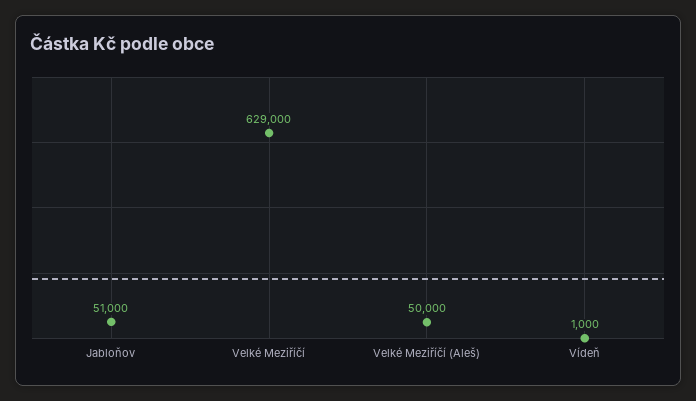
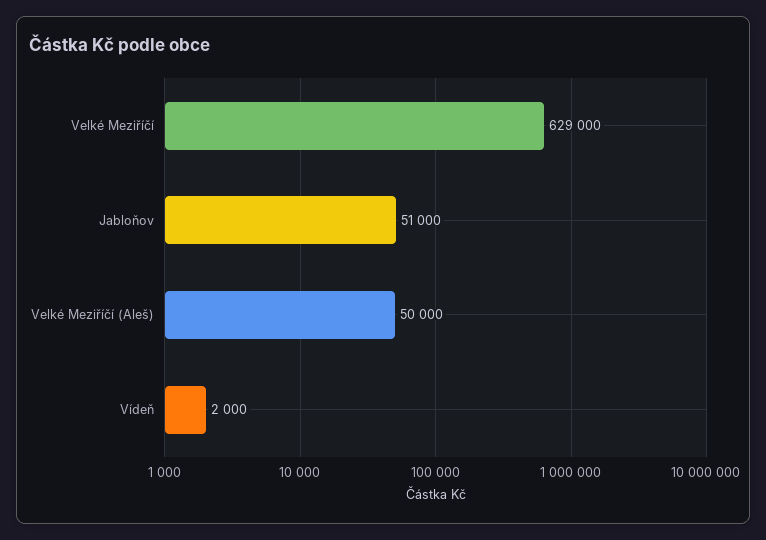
  {
    "Jabloňov": 51000,
    "Velké Meziříčí": 629000,
    "Velké Meziříčí (Aleš)": 50000,
-   "Vídeň": 1000
+   "Vídeň": 2000
  }

